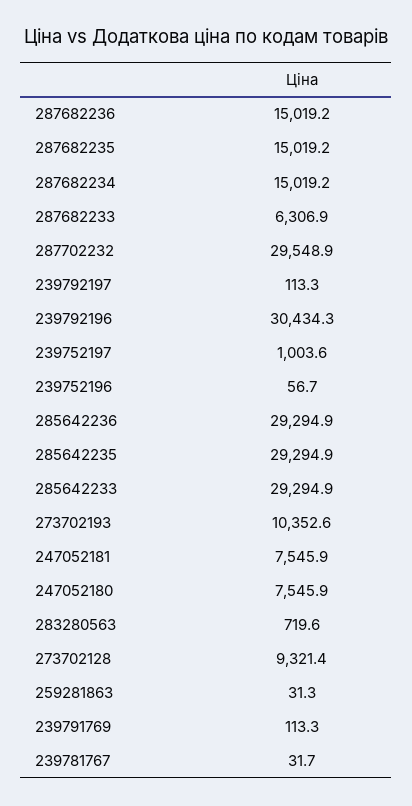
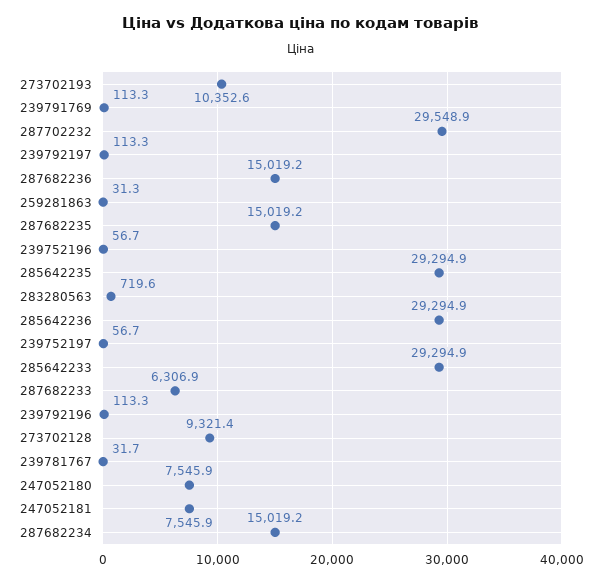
  {
    "287682236": 15019.2,
    "287682235": 15019.2,
    "287682234": 15019.2,
    "287682233": 6306.9,
    "287702232": 29548.9,
    "239792197": 113.3,
-   "239792196": 30434.3,
+   "239792196": 113.3,
-   "239752197": 1003.6,
+   "239752197": 56.7,
    "239752196": 56.7,
    "285642236": 29294.9,
    "285642235": 29294.9,
    "285642233": 29294.9,
    "273702193": 10352.6,
    "247052181": 7545.9,
    "247052180": 7545.9,
    "283280563": 719.6,
    "273702128": 9321.4,
    "259281863": 31.3,
    "239791769": 113.3,
    "239781767": 31.7
  }

